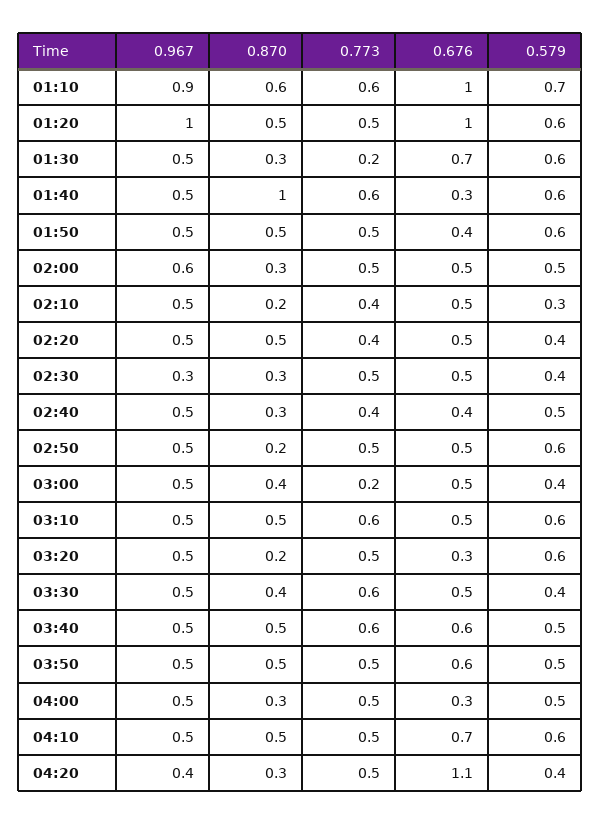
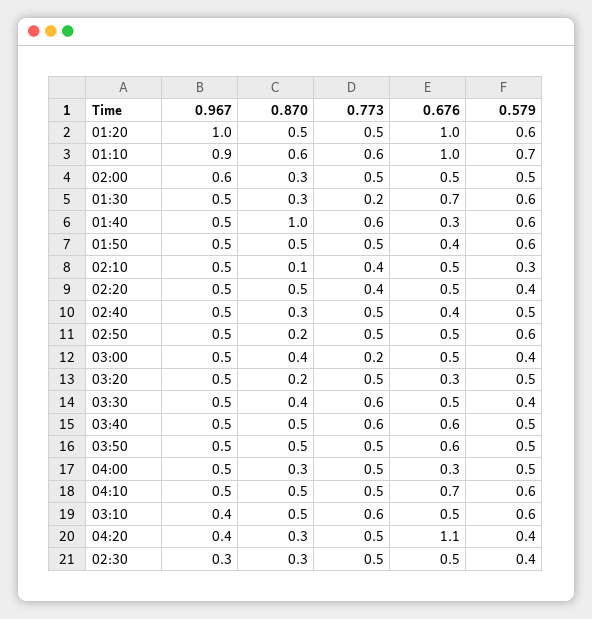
  {
    "0.967": {
      "01:10": 0.9,
      "01:20": 1,
      "01:30": 0.5,
      "01:40": 0.5,
      "01:50": 0.5,
      "02:00": 0.6,
      "02:10": 0.5,
      "02:20": 0.5,
      "02:30": 0.3,
      "02:40": 0.5,
      "02:50": 0.5,
      "03:00": 0.5,
-     "03:10": 0.5,
+     "03:10": 0.4,
      "03:20": 0.5,
      "03:30": 0.5,
      "03:40": 0.5,
      "03:50": 0.5,
      "04:00": 0.5,
      "04:10": 0.5,
      "04:20": 0.4
    },
    "0.870": {
      "01:10": 0.6,
      "01:20": 0.5,
      "01:30": 0.3,
      "01:40": 1,
      "01:50": 0.5,
      "02:00": 0.3,
-     "02:10": 0.2,
+     "02:10": 0.1,
      "02:20": 0.5,
      "02:30": 0.3,
      "02:40": 0.3,
      "02:50": 0.2,
      "03:00": 0.4,
      "03:10": 0.5,
      "03:20": 0.2,
      "03:30": 0.4,
      "03:40": 0.5,
      "03:50": 0.5,
      "04:00": 0.3,
      "04:10": 0.5,
      "04:20": 0.3
    },
    "0.773": {
      "01:10": 0.6,
      "01:20": 0.5,
      "01:30": 0.2,
      "01:40": 0.6,
      "01:50": 0.5,
      "02:00": 0.5,
      "02:10": 0.4,
      "02:20": 0.4,
      "02:30": 0.5,
-     "02:40": 0.4,
+     "02:40": 0.5,
      "02:50": 0.5,
      "03:00": 0.2,
      "03:10": 0.6,
      "03:20": 0.5,
      "03:30": 0.6,
      "03:40": 0.6,
      "03:50": 0.5,
      "04:00": 0.5,
      "04:10": 0.5,
      "04:20": 0.5
    },
    "0.676": {
      "01:10": 1,
      "01:20": 1,
      "01:30": 0.7,
      "01:40": 0.3,
      "01:50": 0.4,
      "02:00": 0.5,
      "02:10": 0.5,
      "02:20": 0.5,
      "02:30": 0.5,
      "02:40": 0.4,
      "02:50": 0.5,
      "03:00": 0.5,
      "03:10": 0.5,
      "03:20": 0.3,
      "03:30": 0.5,
      "03:40": 0.6,
      "03:50": 0.6,
      "04:00": 0.3,
      "04:10": 0.7,
      "04:20": 1.1
    },
    "0.579": {
      "01:10": 0.7,
      "01:20": 0.6,
      "01:30": 0.6,
      "01:40": 0.6,
      "01:50": 0.6,
      "02:00": 0.5,
      "02:10": 0.3,
      "02:20": 0.4,
      "02:30": 0.4,
      "02:40": 0.5,
      "02:50": 0.6,
      "03:00": 0.4,
      "03:10": 0.6,
-     "03:20": 0.6,
+     "03:20": 0.5,
      "03:30": 0.4,
      "03:40": 0.5,
      "03:50": 0.5,
      "04:00": 0.5,
      "04:10": 0.6,
      "04:20": 0.4
    }
  }

